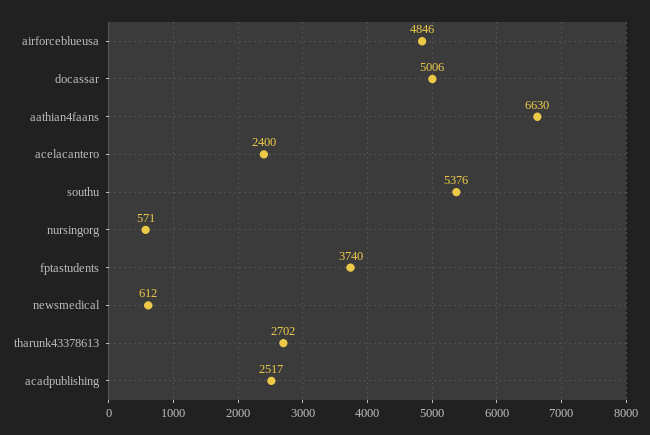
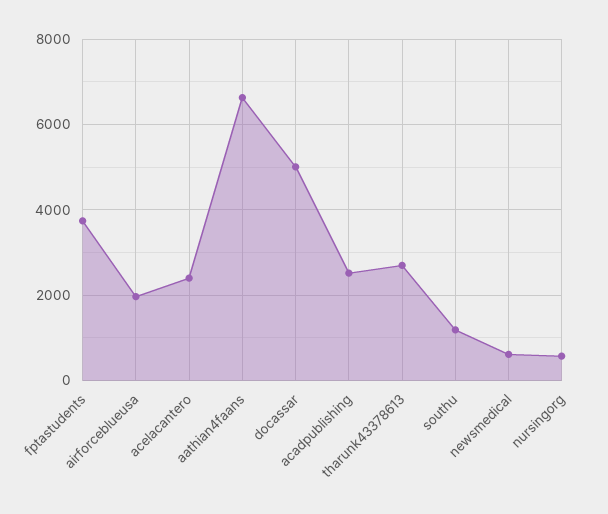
  {
-   "airforceblueusa": 4846,
+   "airforceblueusa": 2000,
    "docassar": 5006,
    "aathian4faans": 6630,
    "acelacantero": 2400,
-   "southu": 5376,
+   "southu": 1200,
    "nursingorg": 571,
    "fptastudents": 3740,
    "newsmedical": 612,
    "tharunk43378613": 2702,
    "acadpublishing": 2517
  }

